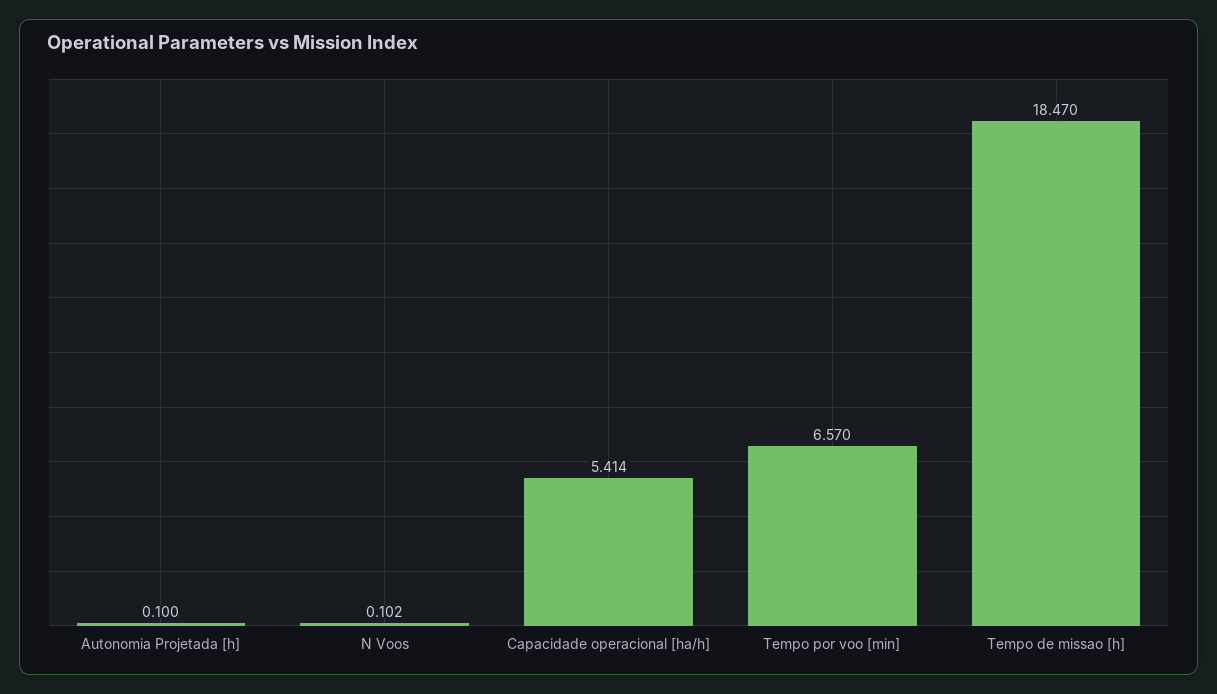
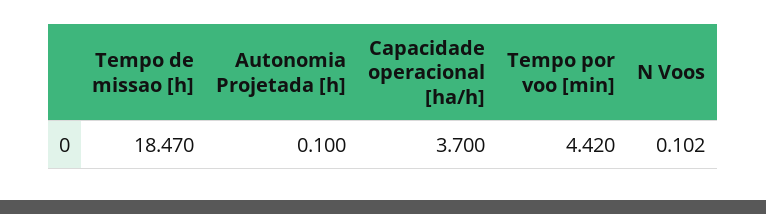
  {
    "Autonomia Projetada [h]": 0.1,
    "N Voos": 0.102,
-   "Capacidade operacional [ha/h]": 5.414,
+   "Capacidade operacional [ha/h]": 3.7,
-   "Tempo por voo [min]": 6.57,
+   "Tempo por voo [min]": 4.42,
    "Tempo de missao [h]": 18.47
  }

